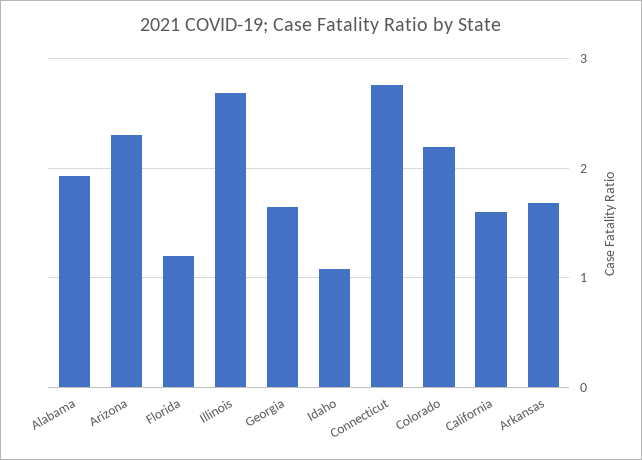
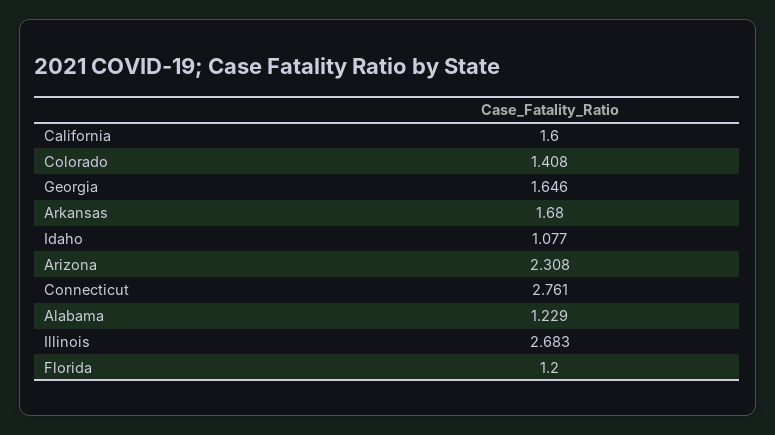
  {
-   "Alabama": 1.9,
+   "Alabama": 1.229,
    "Arizona": 2.308,
    "Florida": 1.2,
    "Illinois": 2.683,
    "Georgia": 1.646,
    "Idaho": 1.077,
    "Connecticut": 2.761,
-   "Colorado": 2.2,
+   "Colorado": 1.408,
    "California": 1.6,
    "Arkansas": 1.68
  }

